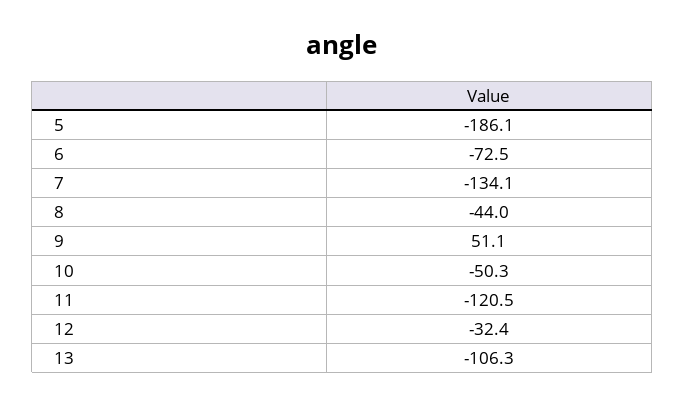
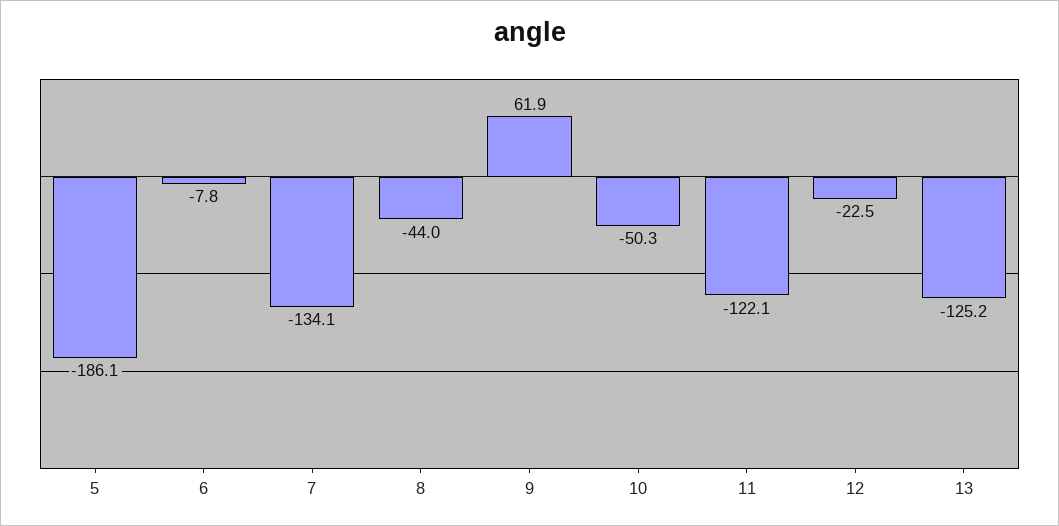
  {
    "5": -186.1,
-   "6": -72.5,
+   "6": -7.8,
    "7": -134.1,
    "8": -44,
-   "9": 51.1,
+   "9": 61.9,
    "10": -50.3,
-   "11": -120.5,
+   "11": -122.1,
-   "12": -32.4,
+   "12": -22.5,
-   "13": -106.3
+   "13": -125.2
  }

